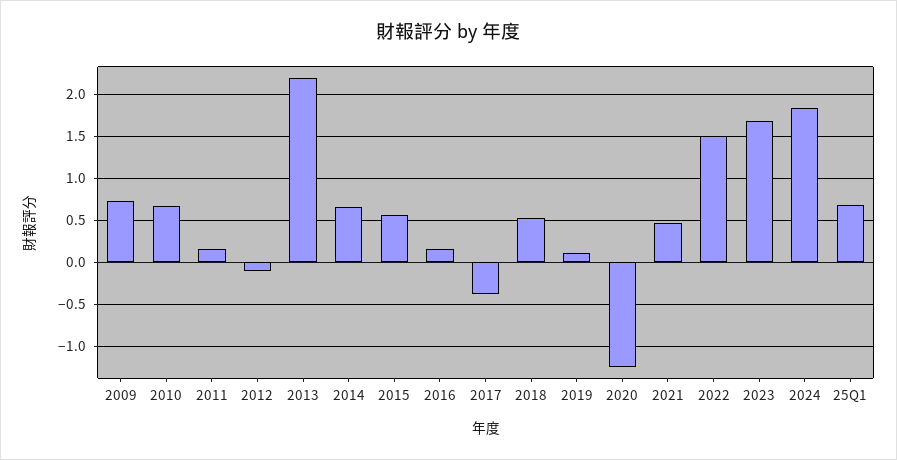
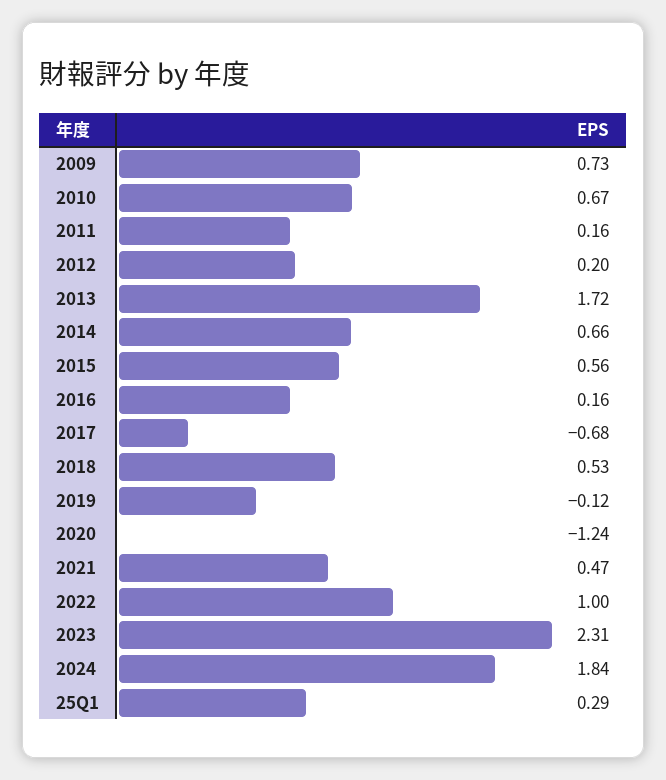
  {
    "2009": 0.73,
    "2010": 0.67,
    "2011": 0.16,
-   "2012": -0.1,
+   "2012": 0.2,
-   "2013": 2.2,
+   "2013": 1.72,
    "2014": 0.66,
    "2015": 0.56,
    "2016": 0.16,
-   "2017": -0.4,
+   "2017": -0.68,
    "2018": 0.53,
-   "2019": 0.1,
+   "2019": -0.12,
    "2020": -1.24,
    "2021": 0.47,
-   "2022": 1.5,
+   "2022": 1,
-   "2023": 1.7,
+   "2023": 2.31,
    "2024": 1.84,
-   "25Q1": 0.7
+   "25Q1": 0.29
  }

